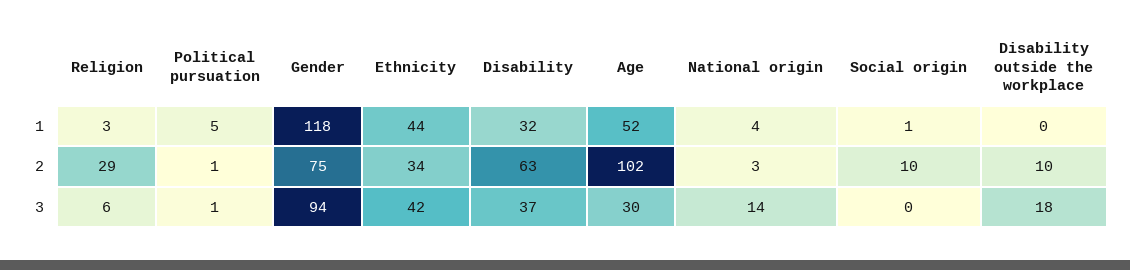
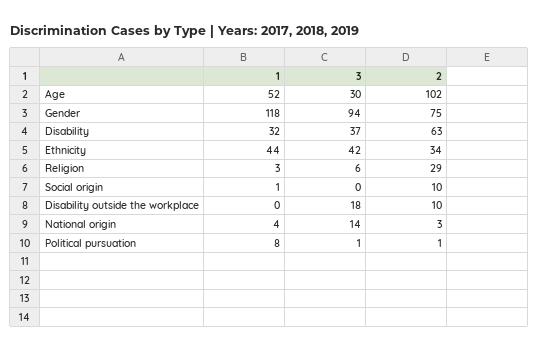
  {
    "Religion": {
      "1": 3,
      "2": 29,
      "3": 6
    },
    "Political pursuation": {
-     "1": 5,
+     "1": 8,
      "2": 1,
      "3": 1
    },
    "Gender": {
      "1": 118,
      "2": 75,
      "3": 94
    },
    "Ethnicity": {
      "1": 44,
      "2": 34,
      "3": 42
    },
    "Disability": {
      "1": 32,
      "2": 63,
      "3": 37
    },
    "Age": {
      "1": 52,
      "2": 102,
      "3": 30
    },
    "National origin": {
      "1": 4,
      "2": 3,
      "3": 14
    },
    "Social origin": {
      "1": 1,
      "2": 10,
      "3": 0
    },
    "Disability outside the workplace": {
      "1": 0,
      "2": 10,
      "3": 18
    }
  }

